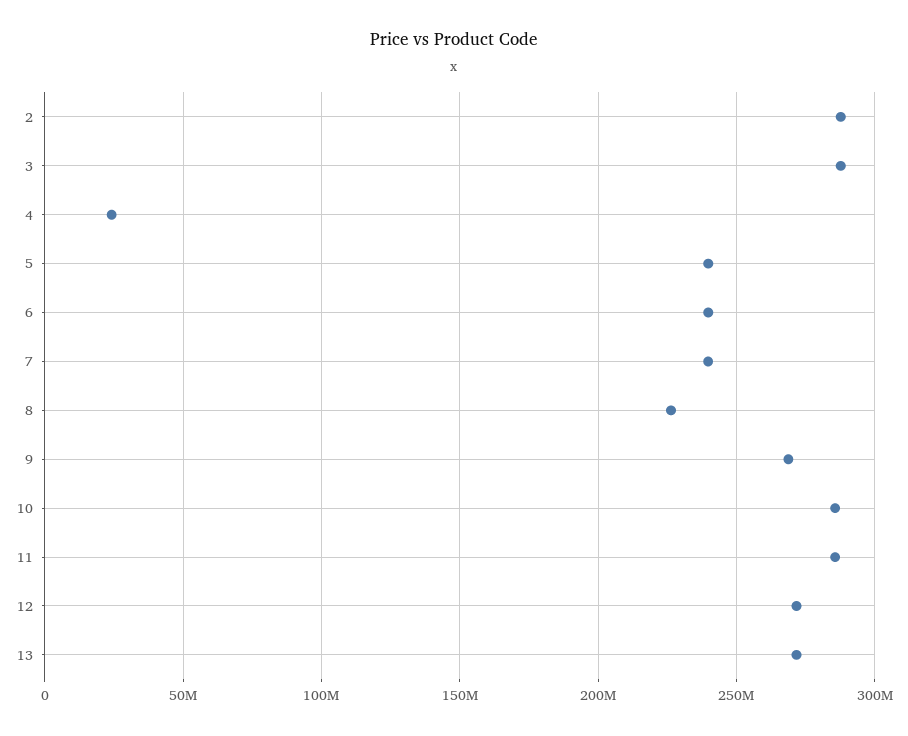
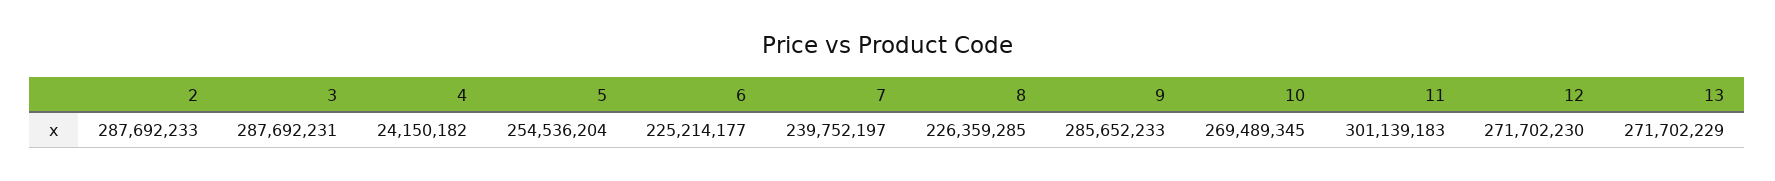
  {
    "2": 287692233,
    "3": 287692231,
    "4": 24150182,
-   "5": 240000000,
+   "5": 254536204,
-   "6": 240000000,
+   "6": 225214177,
    "7": 239752197,
    "8": 226359285,
-   "9": 270000000,
+   "9": 285652233,
-   "10": 285000000,
+   "10": 269489345,
-   "11": 285000000,
+   "11": 301139183,
    "12": 271702230,
    "13": 271702229
  }

